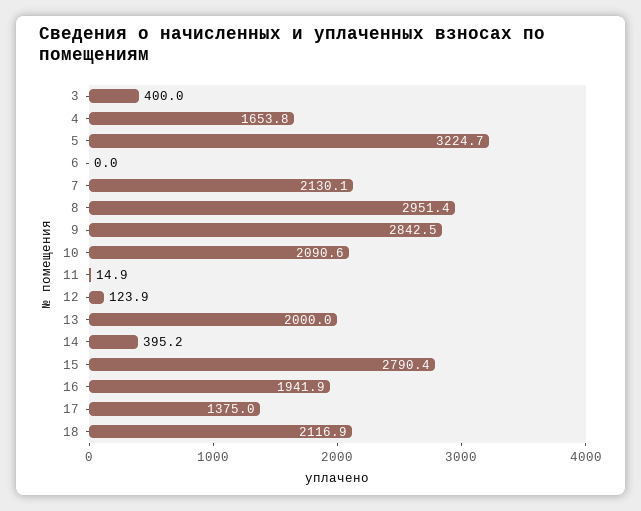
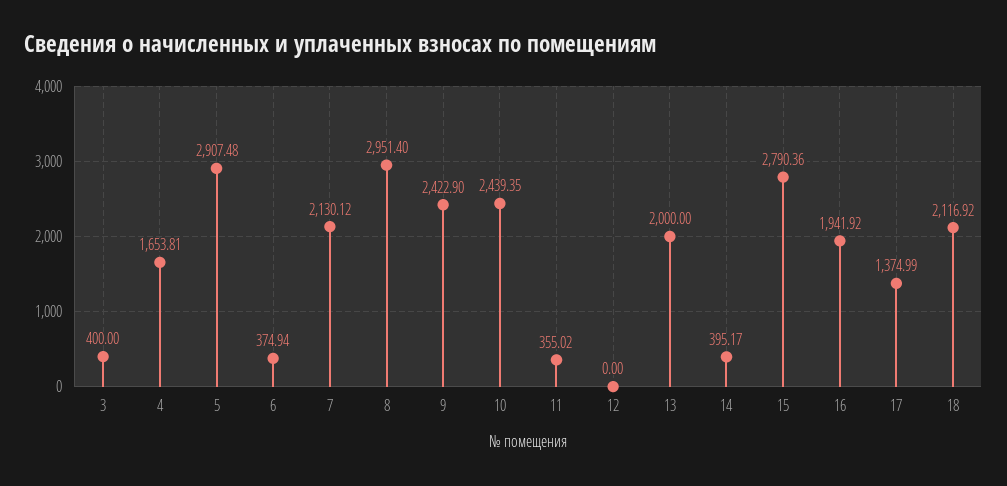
  {
    "3": 400,
    "4": 1653.81,
-   "5": 3224.7,
+   "5": 2907.48,
-   "6": 0,
+   "6": 374.94,
    "7": 2130.12,
    "8": 2951.4,
-   "9": 2842.5,
+   "9": 2422.9,
-   "10": 2090.6,
+   "10": 2439.35,
-   "11": 14.9,
+   "11": 355.02,
-   "12": 123.9,
+   "12": 0,
    "13": 2000,
    "14": 395.17,
    "15": 2790.36,
    "16": 1941.92,
    "17": 1374.99,
    "18": 2116.92
  }

